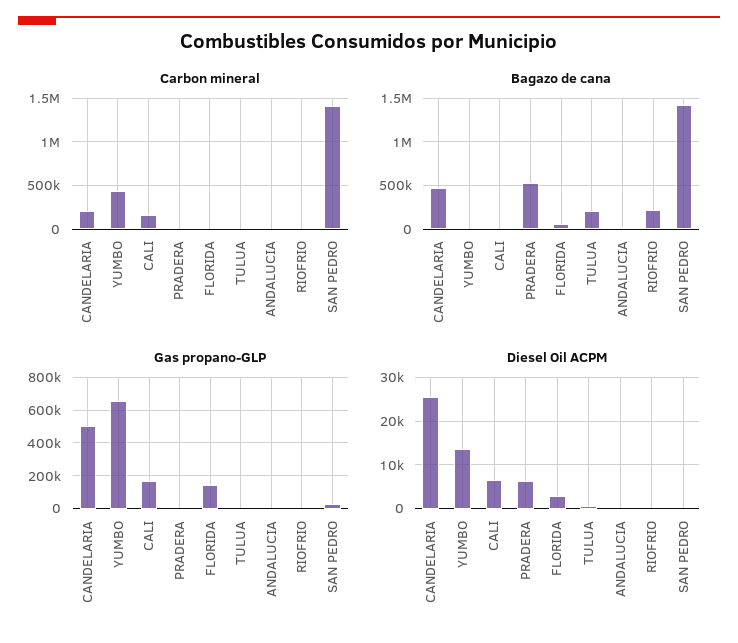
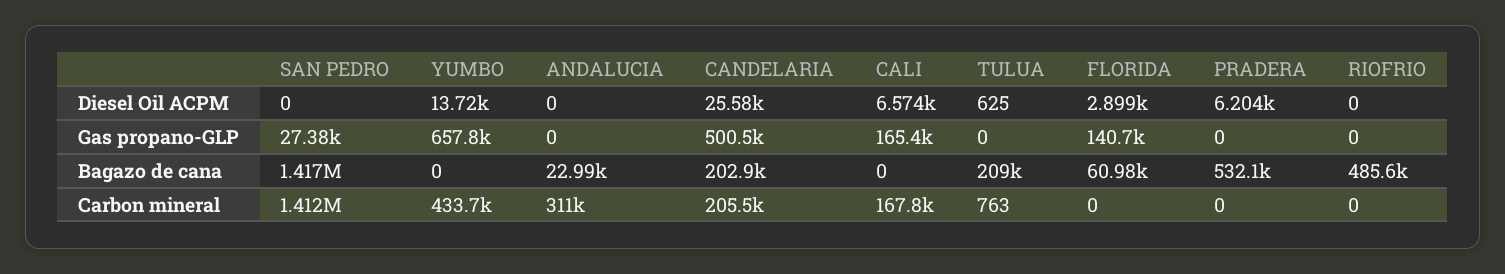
  {
    "Carbon mineral": {
      "CANDELARIA": 205500,
      "YUMBO": 433700,
      "CALI": 167800,
      "PRADERA": 0,
      "FLORIDA": 0,
      "TULUA": 763,
-     "ANDALUCIA": 0,
+     "ANDALUCIA": 311000,
      "RIOFRIO": 0,
      "SAN PEDRO": 1412000
    },
    "Bagazo de cana": {
-     "CANDELARIA": 500000,
+     "CANDELARIA": 202900,
      "YUMBO": 0,
      "CALI": 0,
      "PRADERA": 532100,
      "FLORIDA": 60980,
      "TULUA": 209000,
      "ANDALUCIA": 22990,
-     "RIOFRIO": 200000,
+     "RIOFRIO": 485600,
      "SAN PEDRO": 1417000
    },
    "Gas propano-GLP": {
      "CANDELARIA": 500500,
      "YUMBO": 657800,
      "CALI": 165400,
      "PRADERA": 0,
      "FLORIDA": 140700,
      "TULUA": 0,
      "ANDALUCIA": 0,
      "RIOFRIO": 0,
      "SAN PEDRO": 27380
    },
    "Diesel Oil ACPM": {
      "CANDELARIA": 25580,
      "YUMBO": 13720,
      "CALI": 6574,
      "PRADERA": 6204,
      "FLORIDA": 2899,
      "TULUA": 625,
      "ANDALUCIA": 0,
      "RIOFRIO": 0,
      "SAN PEDRO": 0
    }
  }

